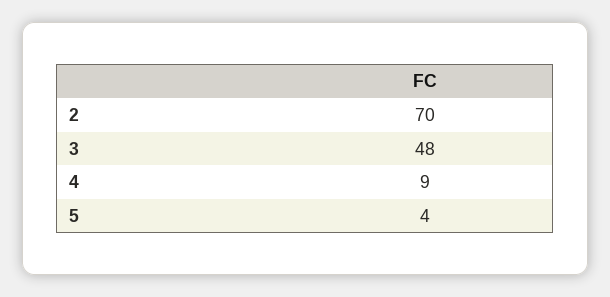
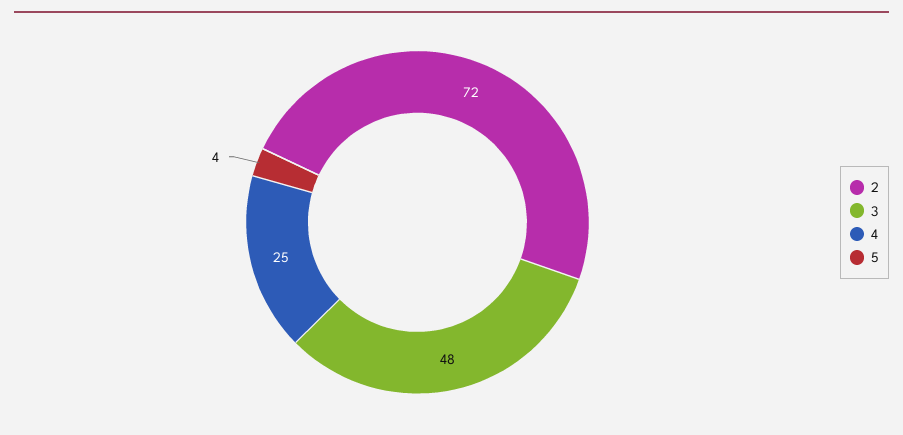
  {
-   "2": 70,
+   "2": 72,
    "3": 48,
-   "4": 9,
+   "4": 25,
    "5": 4
  }

